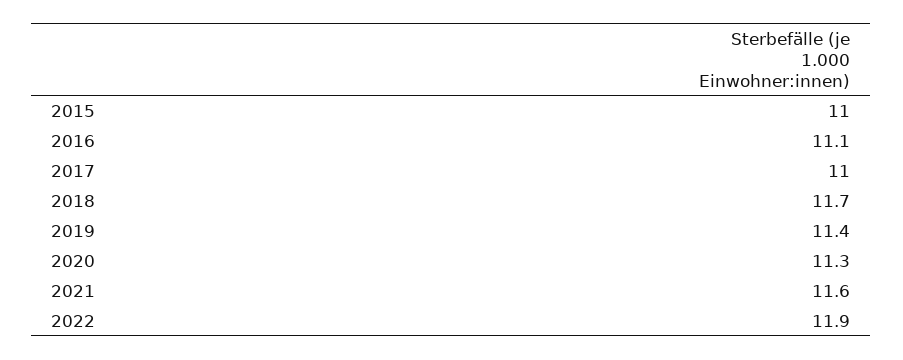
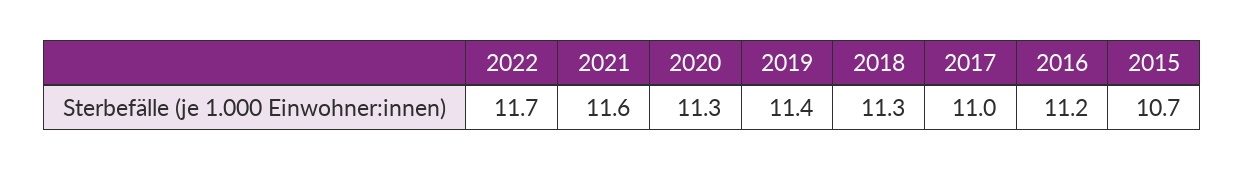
  {
-   "2015": 11,
+   "2015": 10.7,
-   "2016": 11.1,
+   "2016": 11.2,
    "2017": 11,
-   "2018": 11.7,
+   "2018": 11.3,
    "2019": 11.4,
    "2020": 11.3,
    "2021": 11.6,
-   "2022": 11.9
+   "2022": 11.7
  }

